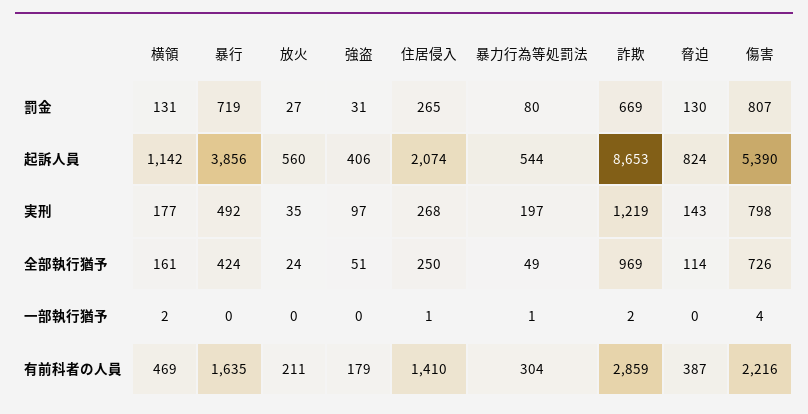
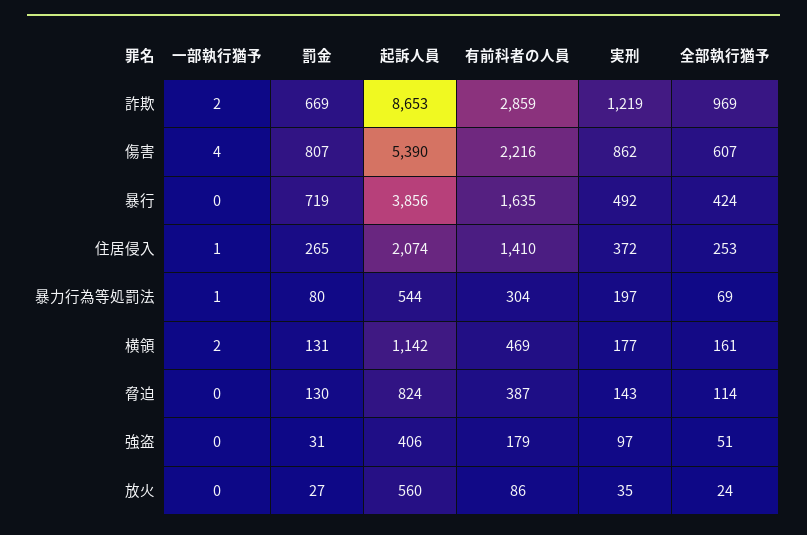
  {
    "横領": {
      "罰金": 131,
      "起訴人員": 1142,
      "実刑": 177,
      "全部執行猶予": 161,
      "一部執行猶予": 2,
      "有前科者の人員": 469
    },
    "暴行": {
      "罰金": 719,
      "起訴人員": 3856,
      "実刑": 492,
      "全部執行猶予": 424,
      "一部執行猶予": 0,
      "有前科者の人員": 1635
    },
    "放火": {
      "罰金": 27,
      "起訴人員": 560,
      "実刑": 35,
      "全部執行猶予": 24,
      "一部執行猶予": 0,
-     "有前科者の人員": 211
+     "有前科者の人員": 86
    },
    "強盗": {
      "罰金": 31,
      "起訴人員": 406,
      "実刑": 97,
      "全部執行猶予": 51,
      "一部執行猶予": 0,
      "有前科者の人員": 179
    },
    "住居侵入": {
      "罰金": 265,
      "起訴人員": 2074,
-     "実刑": 268,
+     "実刑": 372,
-     "全部執行猶予": 250,
+     "全部執行猶予": 253,
      "一部執行猶予": 1,
      "有前科者の人員": 1410
    },
    "暴力行為等処罰法": {
      "罰金": 80,
      "起訴人員": 544,
      "実刑": 197,
-     "全部執行猶予": 49,
+     "全部執行猶予": 69,
      "一部執行猶予": 1,
      "有前科者の人員": 304
    },
    "詐欺": {
      "罰金": 669,
      "起訴人員": 8653,
      "実刑": 1219,
      "全部執行猶予": 969,
      "一部執行猶予": 2,
      "有前科者の人員": 2859
    },
    "脅迫": {
      "罰金": 130,
      "起訴人員": 824,
      "実刑": 143,
      "全部執行猶予": 114,
      "一部執行猶予": 0,
      "有前科者の人員": 387
    },
    "傷害": {
      "罰金": 807,
      "起訴人員": 5390,
-     "実刑": 798,
+     "実刑": 862,
-     "全部執行猶予": 726,
+     "全部執行猶予": 607,
      "一部執行猶予": 4,
      "有前科者の人員": 2216
    }
  }

